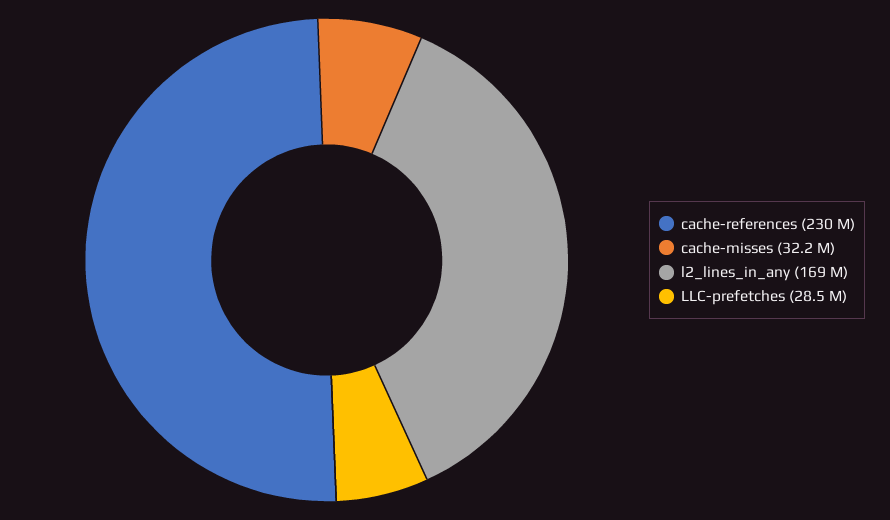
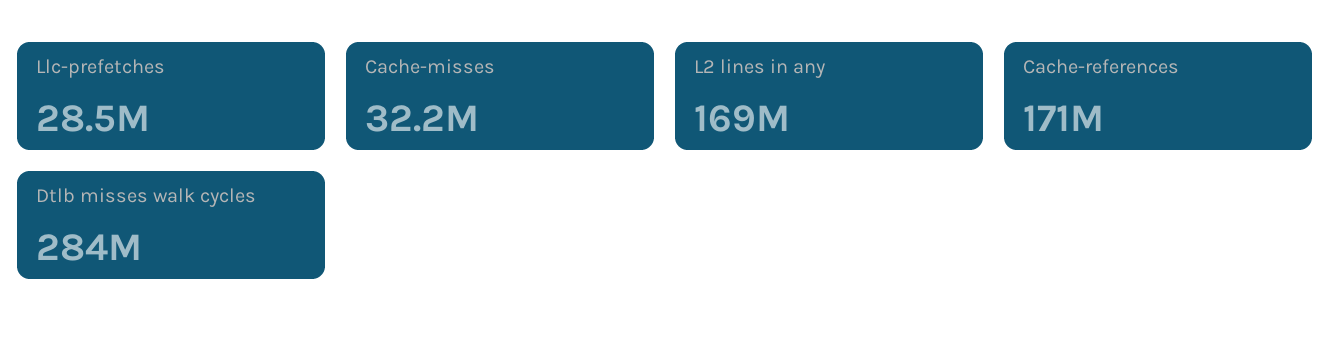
  {
-   "cache-references": 230000000,
+   "cache-references": 171000000,
    "cache-misses": 32200000,
    "l2_lines_in_any": 169000000,
-   "LLC-prefetches": 28500000
+   "LLC-prefetches": 28500000,
+   "Dtlb misses walk cycles": 284000000
  }

